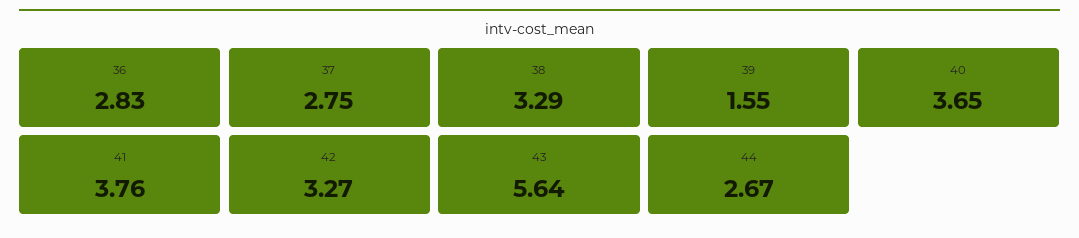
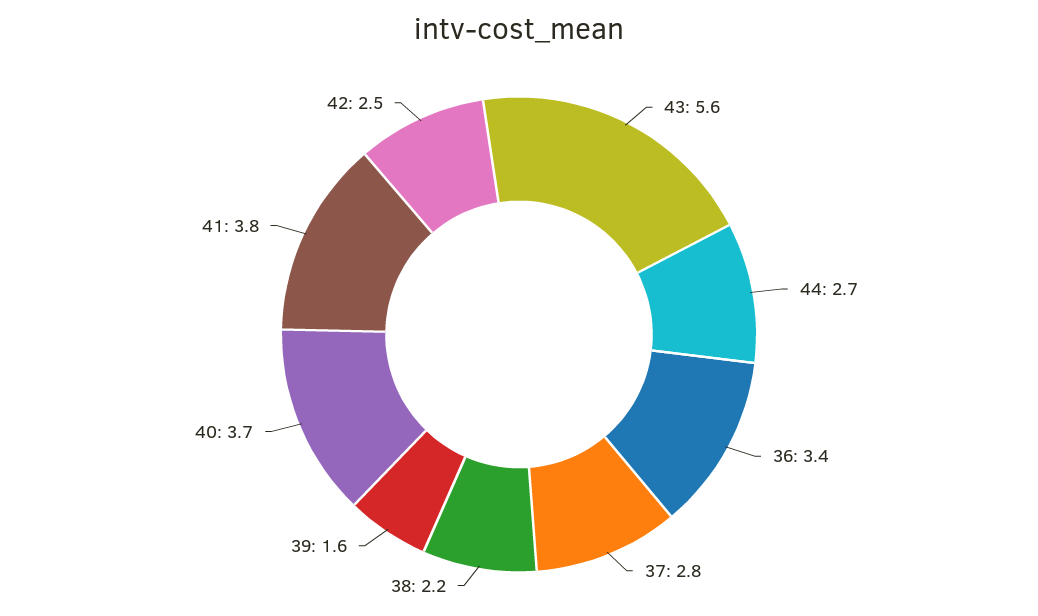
  {
-   "36": 2.83,
+   "36": 3.4,
    "37": 2.75,
-   "38": 3.29,
+   "38": 2.2,
    "39": 1.55,
    "40": 3.65,
    "41": 3.76,
-   "42": 3.27,
+   "42": 2.5,
    "43": 5.64,
    "44": 2.67
  }

